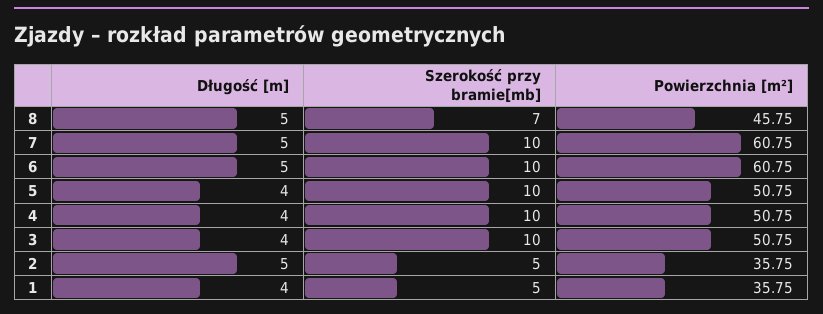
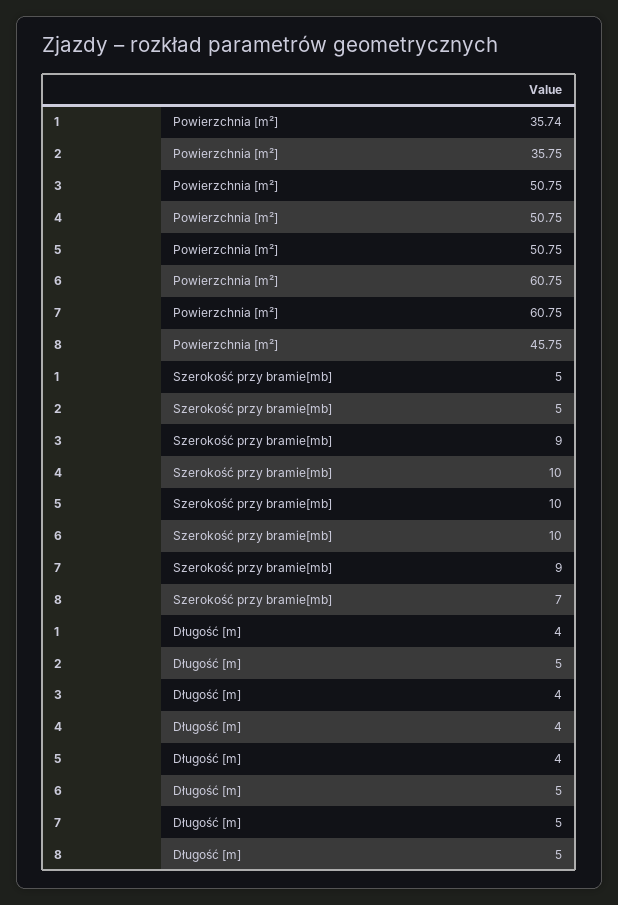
  {
    "Długość [m]": {
      "8": 5,
      "7": 5,
      "6": 5,
      "5": 4,
      "4": 4,
      "3": 4,
      "2": 5,
      "1": 4
    },
    "Szerokość przy bramie[mb]": {
      "8": 7,
-     "7": 10,
+     "7": 9,
      "6": 10,
      "5": 10,
      "4": 10,
-     "3": 10,
+     "3": 9,
      "2": 5,
      "1": 5
    },
    "Powierzchnia [m²]": {
      "8": 45.75,
      "7": 60.75,
      "6": 60.75,
      "5": 50.75,
      "4": 50.75,
      "3": 50.75,
      "2": 35.75,
-     "1": 35.75
+     "1": 35.74
    }
  }

